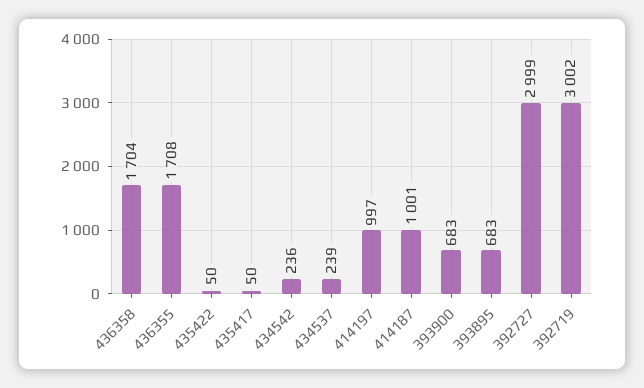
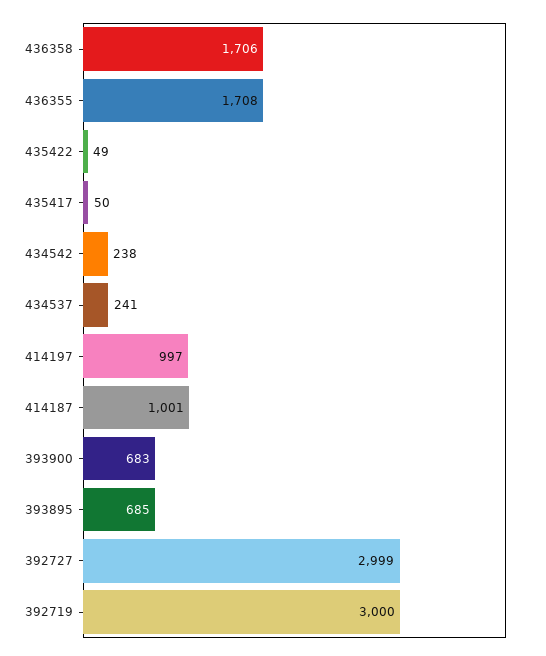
  {
-   "436358": 1704,
+   "436358": 1706,
    "436355": 1708,
-   "435422": 50,
+   "435422": 49,
    "435417": 50,
-   "434542": 236,
+   "434542": 238,
-   "434537": 239,
+   "434537": 241,
    "414197": 997,
    "414187": 1001,
    "393900": 683,
-   "393895": 683,
+   "393895": 685,
    "392727": 2999,
-   "392719": 3002
+   "392719": 3000
  }

